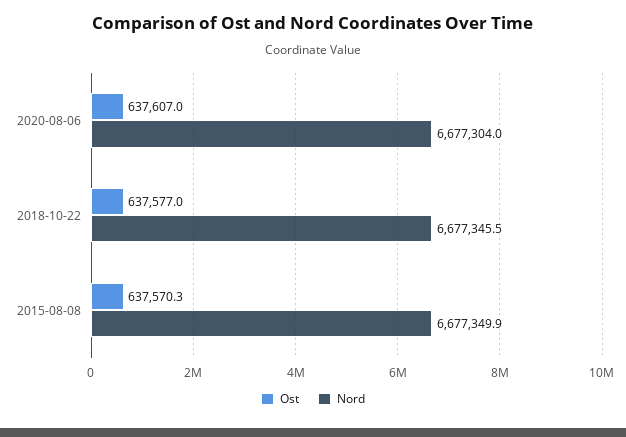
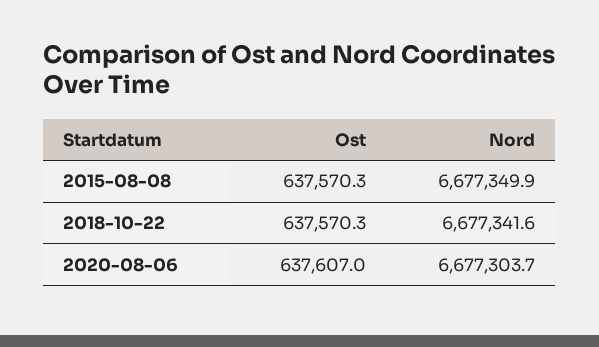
  {
    "Ost": {
      "2020-08-06": 637607,
-     "2018-10-22": 637577,
+     "2018-10-22": 637570.3,
      "2015-08-08": 637570.3
    },
    "Nord": {
-     "2020-08-06": 6677304,
+     "2020-08-06": 6677303.7,
-     "2018-10-22": 6677345.5,
+     "2018-10-22": 6677341.6,
      "2015-08-08": 6677349.9
    }
  }

